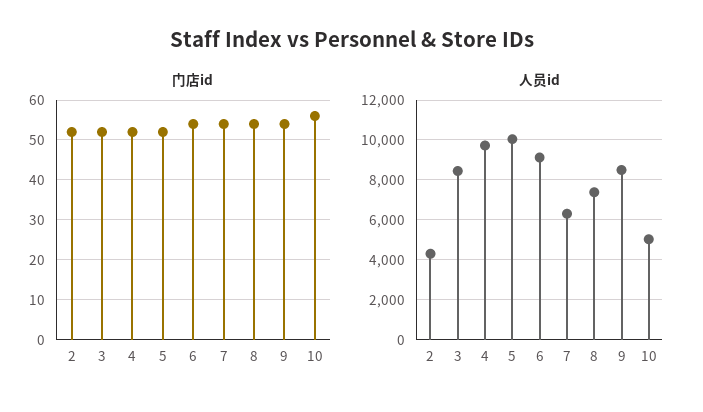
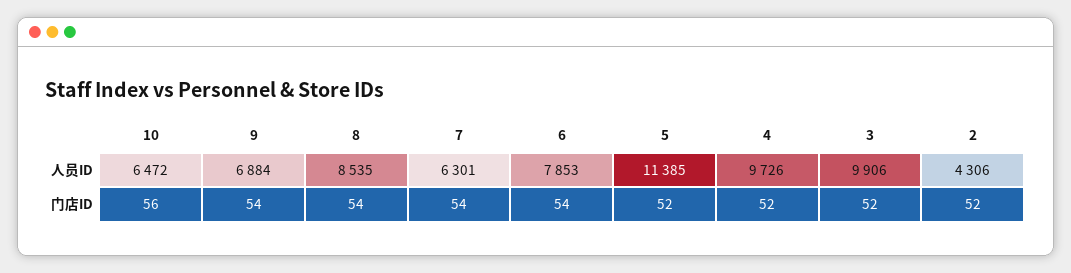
  {
    "门店id": {
      "2": 52,
      "3": 52,
      "4": 52,
      "5": 52,
      "6": 54,
      "7": 54,
      "8": 54,
      "9": 54,
      "10": 56
    },
    "人员id": {
      "2": 4306,
-     "3": 8500,
+     "3": 9906,
      "4": 9726,
-     "5": 10000,
+     "5": 11385,
-     "6": 9000,
+     "6": 7853,
      "7": 6301,
-     "8": 7500,
+     "8": 8535,
-     "9": 8500,
+     "9": 6884,
-     "10": 5000
+     "10": 6472
    }
  }

